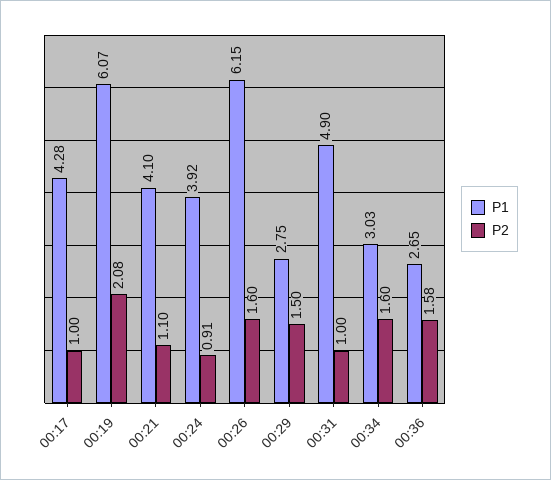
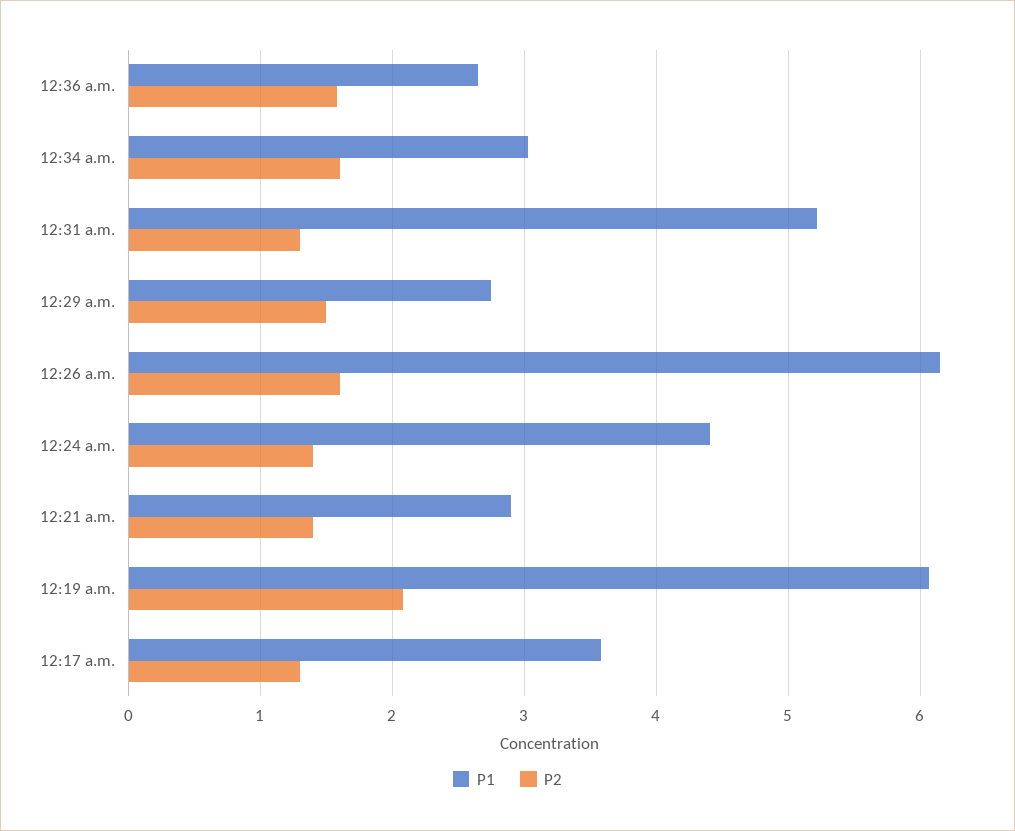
  {
    "P1": {
-     "00:17": 4.28,
+     "00:17": 3.6,
      "00:19": 6.07,
-     "00:21": 4.1,
+     "00:21": 2.9,
-     "00:24": 3.92,
+     "00:24": 4.4,
      "00:26": 6.15,
      "00:29": 2.75,
-     "00:31": 4.9,
+     "00:31": 5.2,
      "00:34": 3.03,
      "00:36": 2.65
    },
    "P2": {
-     "00:17": 1,
+     "00:17": 1.3,
      "00:19": 2.08,
-     "00:21": 1.1,
+     "00:21": 1.4,
-     "00:24": 0.91,
+     "00:24": 1.4,
      "00:26": 1.6,
      "00:29": 1.5,
-     "00:31": 1,
+     "00:31": 1.3,
      "00:34": 1.6,
      "00:36": 1.58
    }
  }

